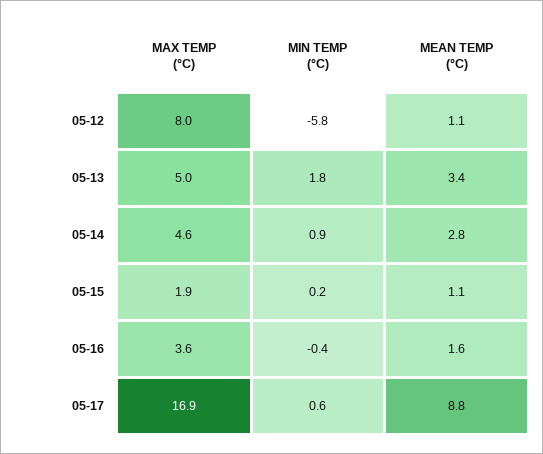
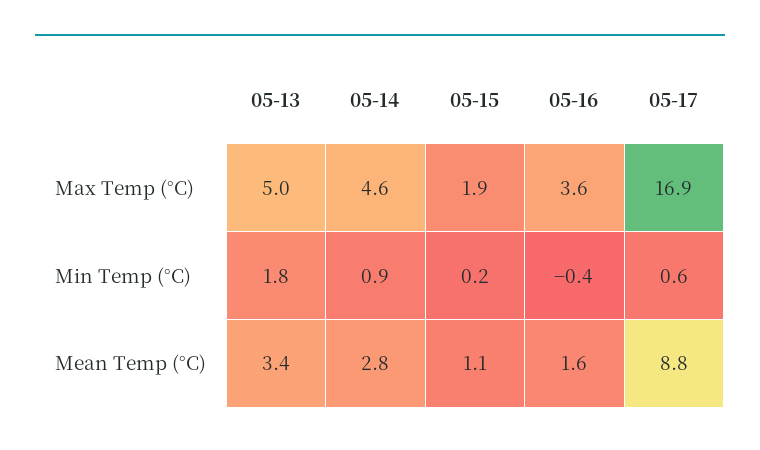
  {
    "MAX TEMP (°C)": {
-     "05-12": 8,
      "05-13": 5,
      "05-14": 4.6,
      "05-15": 1.9,
      "05-16": 3.6,
      "05-17": 16.9
    },
    "MIN TEMP (°C)": {
-     "05-12": -5.8,
      "05-13": 1.8,
      "05-14": 0.9,
      "05-15": 0.2,
      "05-16": -0.4,
      "05-17": 0.6
    },
    "MEAN TEMP (°C)": {
-     "05-12": 1.1,
      "05-13": 3.4,
      "05-14": 2.8,
      "05-15": 1.1,
      "05-16": 1.6,
      "05-17": 8.8
    }
  }

